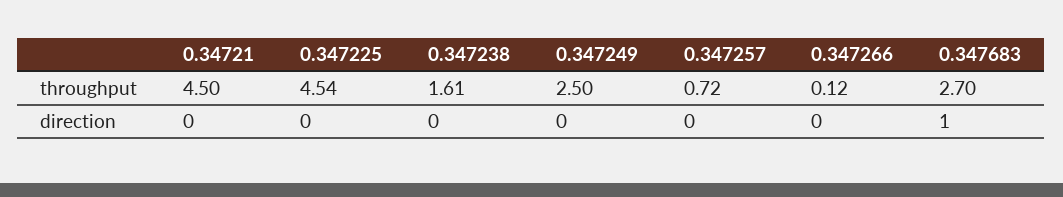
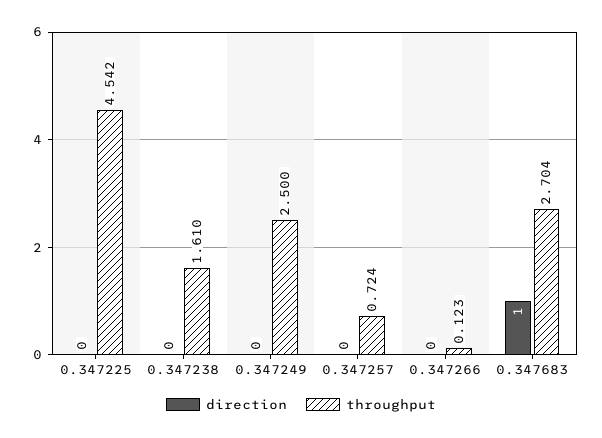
  {
    "throughput": {
-     "0.34721": 4.5,
      "0.347225": 4.542,
      "0.347238": 1.61,
      "0.347249": 2.5,
      "0.347257": 0.724,
      "0.347266": 0.123,
      "0.347683": 2.704
    },
    "direction": {
-     "0.34721": 0,
      "0.347225": 0,
      "0.347238": 0,
      "0.347249": 0,
      "0.347257": 0,
      "0.347266": 0,
      "0.347683": 1
    }
  }

